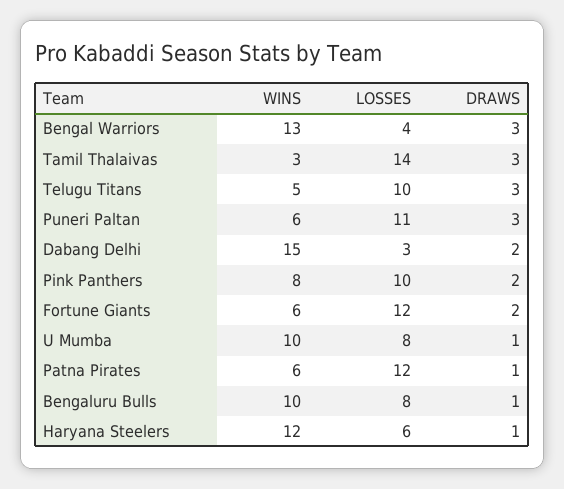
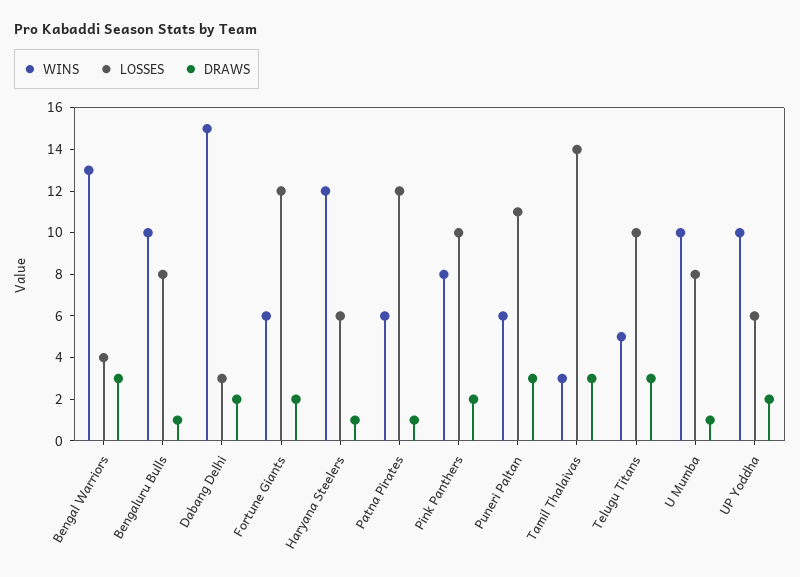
  {
    "WINS": {
      "Bengal Warriors": 13,
      "Tamil Thalaivas": 3,
      "Telugu Titans": 5,
      "Puneri Paltan": 6,
      "Dabang Delhi": 15,
      "Pink Panthers": 8,
      "Fortune Giants": 6,
      "U Mumba": 10,
      "Patna Pirates": 6,
      "Bengaluru Bulls": 10,
-     "Haryana Steelers": 12
+     "Haryana Steelers": 12,
+     "UP Yoddha": 10
    },
    "LOSSES": {
      "Bengal Warriors": 4,
      "Tamil Thalaivas": 14,
      "Telugu Titans": 10,
      "Puneri Paltan": 11,
      "Dabang Delhi": 3,
      "Pink Panthers": 10,
      "Fortune Giants": 12,
      "U Mumba": 8,
      "Patna Pirates": 12,
      "Bengaluru Bulls": 8,
-     "Haryana Steelers": 6
+     "Haryana Steelers": 6,
+     "UP Yoddha": 6
    },
    "DRAWS": {
      "Bengal Warriors": 3,
      "Tamil Thalaivas": 3,
      "Telugu Titans": 3,
      "Puneri Paltan": 3,
      "Dabang Delhi": 2,
      "Pink Panthers": 2,
      "Fortune Giants": 2,
      "U Mumba": 1,
      "Patna Pirates": 1,
      "Bengaluru Bulls": 1,
-     "Haryana Steelers": 1
+     "Haryana Steelers": 1,
+     "UP Yoddha": 2
    }
  }

